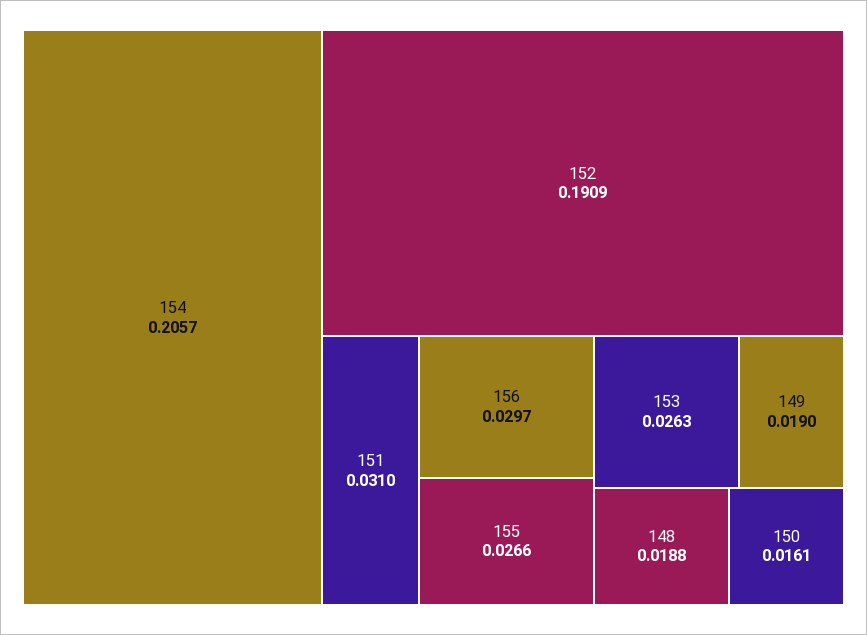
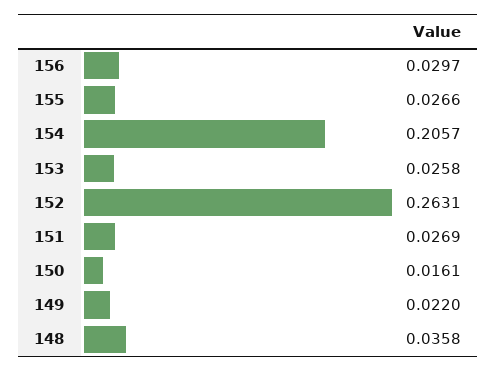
  {
    "154": 0.2057,
-   "152": 0.1909,
+   "152": 0.2631,
-   "151": 0.031,
+   "151": 0.0269,
    "156": 0.0297,
    "155": 0.0266,
-   "153": 0.0263,
+   "153": 0.0258,
-   "149": 0.019,
+   "149": 0.022,
-   "148": 0.0188,
+   "148": 0.0358,
    "150": 0.0161
  }

